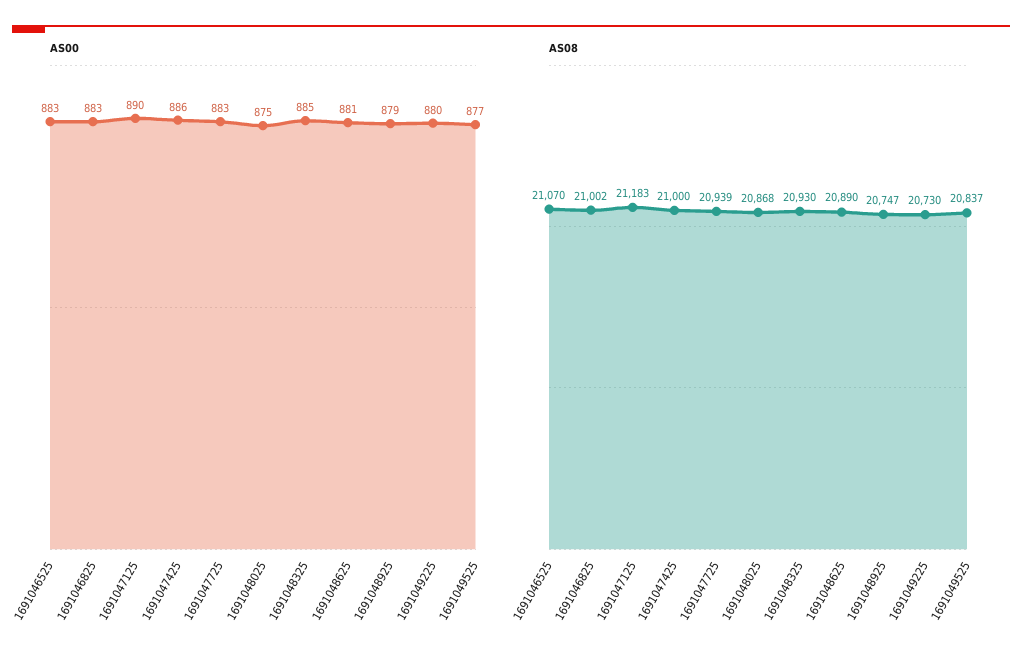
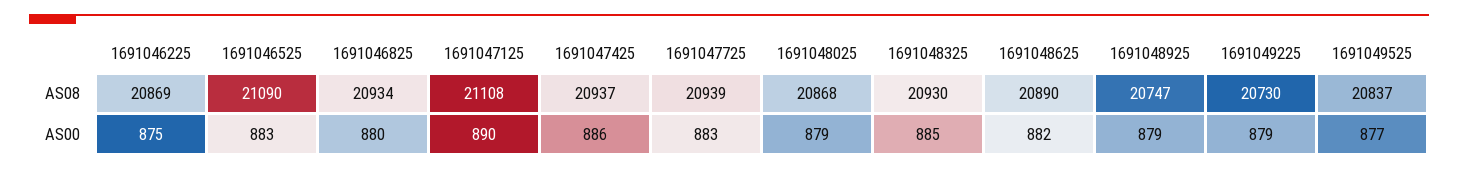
  {
    "AS00": {
      "1691046525": 883,
-     "1691046825": 883,
+     "1691046825": 880,
      "1691047125": 890,
      "1691047425": 886,
      "1691047725": 883,
-     "1691048025": 875,
+     "1691048025": 879,
      "1691048325": 885,
-     "1691048625": 881,
+     "1691048625": 882,
      "1691048925": 879,
-     "1691049225": 880,
+     "1691049225": 879,
-     "1691049525": 877
+     "1691049525": 877,
+     "1691046225": 875
    },
    "AS08": {
-     "1691046525": 21070,
+     "1691046525": 21090,
-     "1691046825": 21002,
+     "1691046825": 20934,
-     "1691047125": 21183,
+     "1691047125": 21108,
-     "1691047425": 21000,
+     "1691047425": 20937,
      "1691047725": 20939,
      "1691048025": 20868,
      "1691048325": 20930,
      "1691048625": 20890,
      "1691048925": 20747,
      "1691049225": 20730,
-     "1691049525": 20837
+     "1691049525": 20837,
+     "1691046225": 20869
    }
  }

